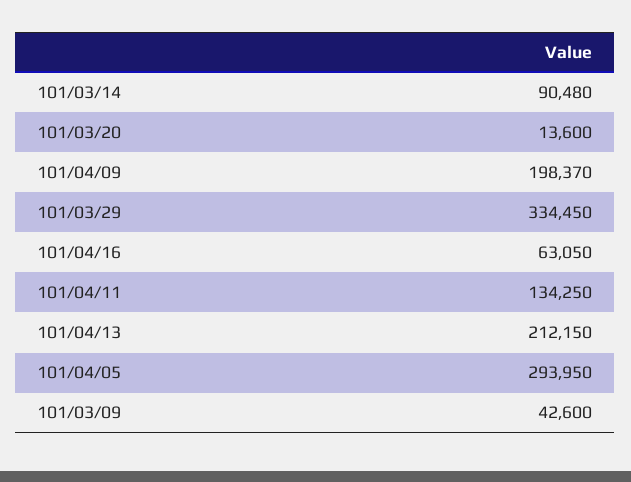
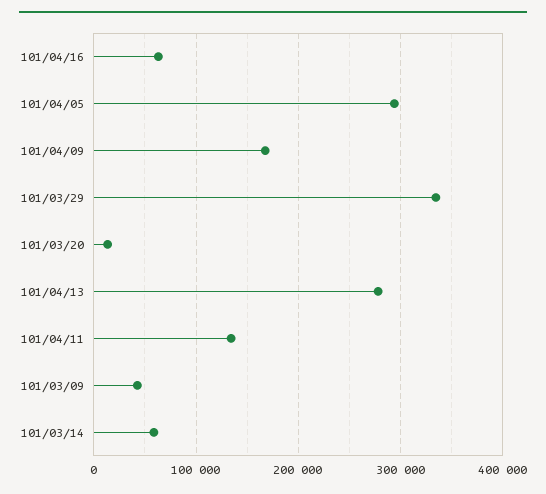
  {
-   "101/03/14": 90480,
+   "101/03/14": 60000,
    "101/03/20": 13600,
-   "101/04/09": 198370,
+   "101/04/09": 170000,
    "101/03/29": 334450,
    "101/04/16": 63050,
    "101/04/11": 134250,
-   "101/04/13": 212150,
+   "101/04/13": 280000,
    "101/04/05": 293950,
    "101/03/09": 42600
  }

